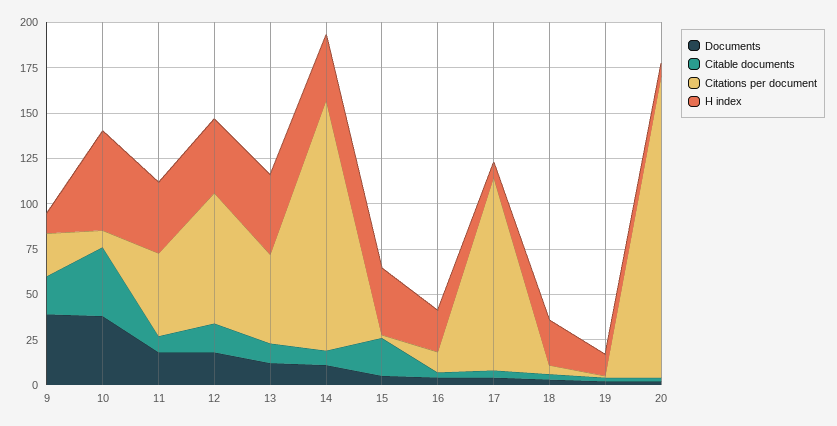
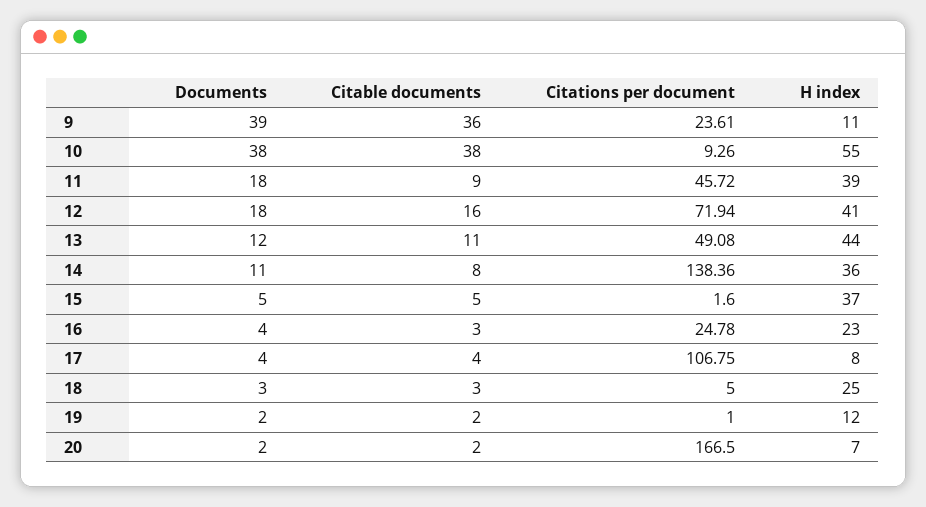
  {
    "Documents": {
      "9": 39,
      "10": 38,
      "11": 18,
      "12": 18,
      "13": 12,
      "14": 11,
      "15": 5,
      "16": 4,
      "17": 4,
      "18": 3,
      "19": 2,
      "20": 2
    },
    "Citable documents": {
-     "9": 20,
+     "9": 36,
      "10": 38,
      "11": 9,
      "12": 16,
      "13": 11,
      "14": 8,
-     "15": 20,
+     "15": 5,
      "16": 3,
      "17": 4,
      "18": 3,
      "19": 2,
      "20": 2
    },
    "Citations per document": {
      "9": 23.61,
      "10": 9.26,
      "11": 45.72,
      "12": 71.94,
      "13": 49.08,
      "14": 138.36,
      "15": 1.6,
-     "16": 10,
+     "16": 24.78,
      "17": 106.75,
      "18": 5,
      "19": 1,
      "20": 166.5
    },
    "H index": {
      "9": 11,
      "10": 55,
      "11": 39,
      "12": 41,
      "13": 44,
      "14": 36,
      "15": 37,
      "16": 23,
      "17": 8,
      "18": 25,
      "19": 12,
      "20": 7
    }
  }

